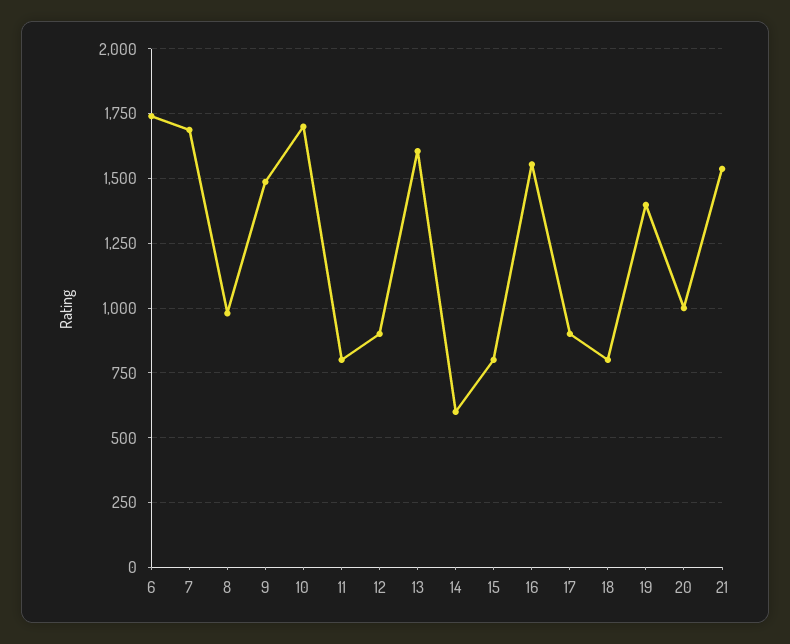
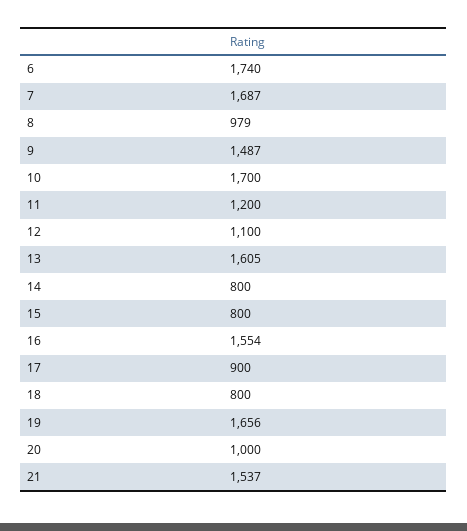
  {
    "6": 1740,
    "7": 1687,
    "8": 979,
    "9": 1487,
    "10": 1700,
-   "11": 800,
+   "11": 1200,
-   "12": 900,
+   "12": 1100,
    "13": 1605,
-   "14": 600,
+   "14": 800,
    "15": 800,
    "16": 1554,
    "17": 900,
    "18": 800,
-   "19": 1400,
+   "19": 1656,
    "20": 1000,
    "21": 1537
  }

